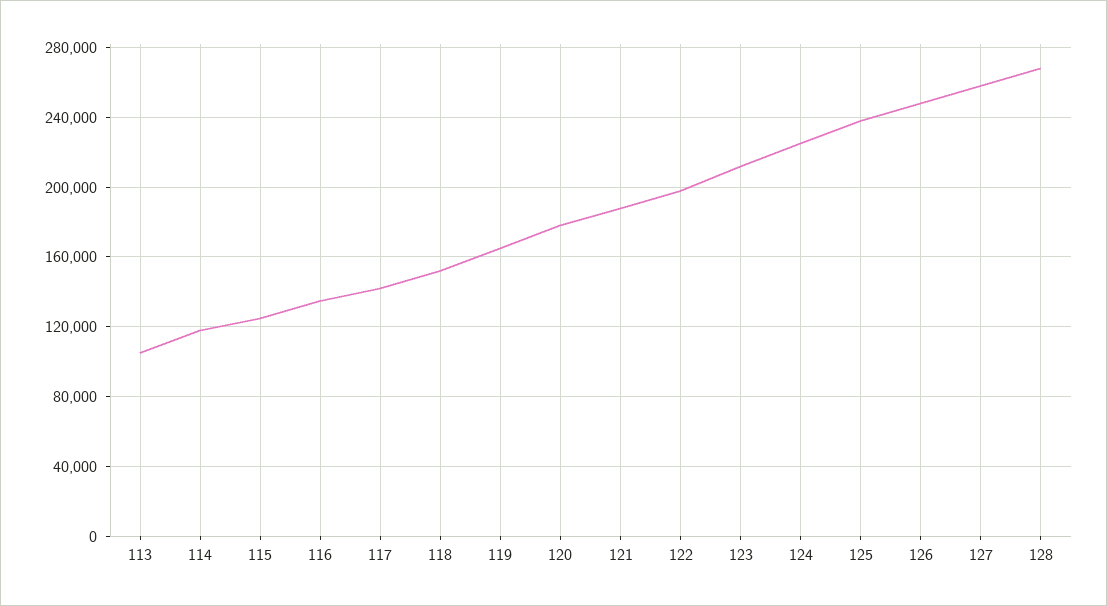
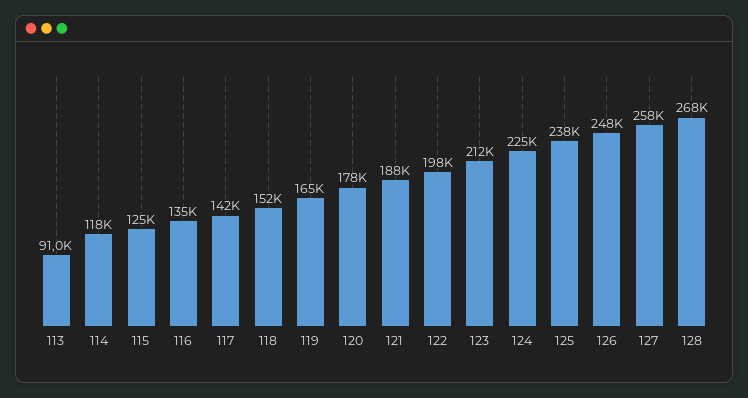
  {
-   "113": 105000,
+   "113": 91000,
    "114": 118000,
    "115": 125000,
    "116": 135000,
    "117": 142000,
    "118": 152000,
    "119": 165000,
    "120": 178000,
    "121": 188000,
    "122": 198000,
    "123": 212000,
    "124": 225000,
    "125": 238000,
    "126": 248000,
    "127": 258000,
    "128": 268000
  }

